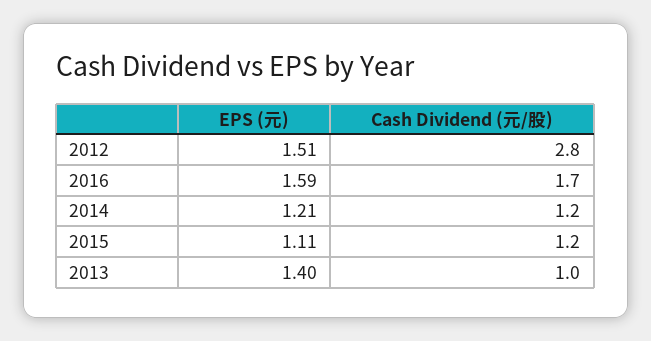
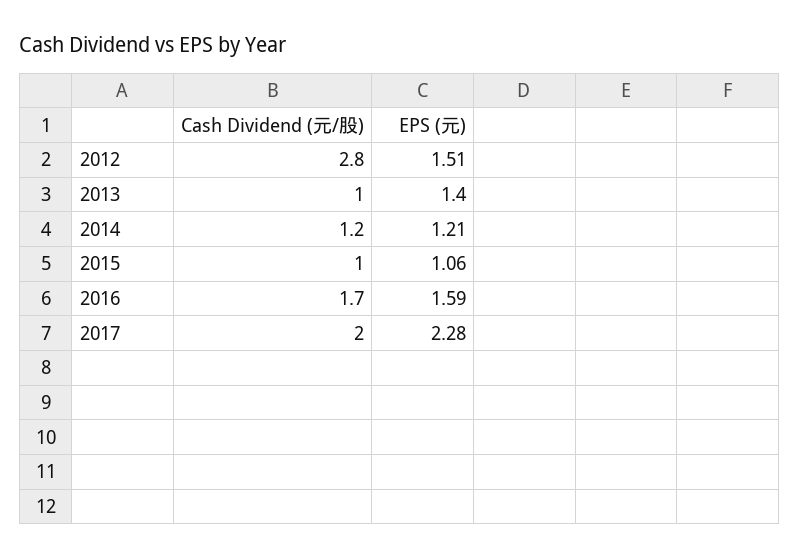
  {
    "EPS (元)": {
      "2012": 1.51,
      "2016": 1.59,
      "2014": 1.21,
-     "2015": 1.11,
+     "2015": 1.06,
-     "2013": 1.4
+     "2013": 1.4,
+     "2017": 2.28
    },
    "Cash Dividend (元/股)": {
      "2012": 2.8,
      "2016": 1.7,
      "2014": 1.2,
-     "2015": 1.2,
+     "2015": 1,
-     "2013": 1
+     "2013": 1,
+     "2017": 2
    }
  }

